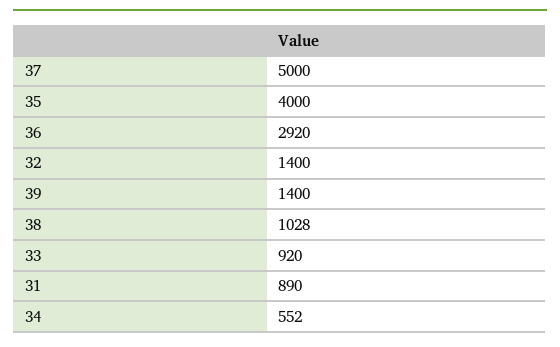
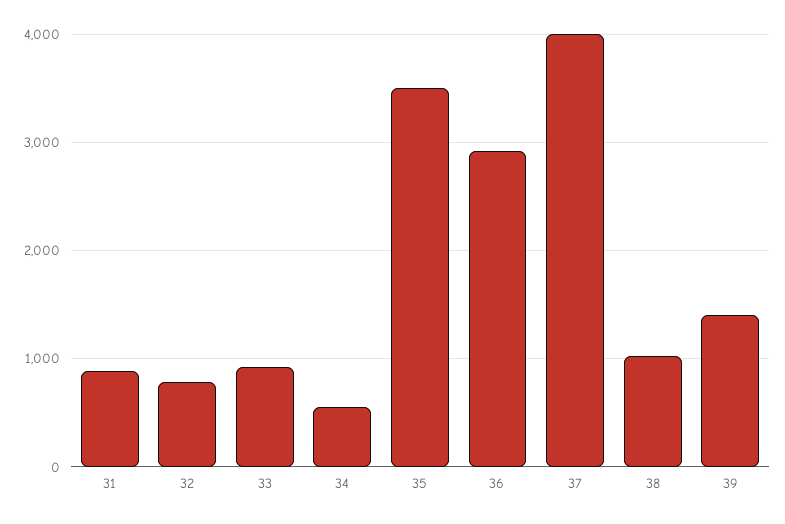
  {
-   "37": 5000,
+   "37": 4000,
-   "35": 4000,
+   "35": 3500,
    "36": 2920,
-   "32": 1400,
+   "32": 800,
    "39": 1400,
    "38": 1028,
    "33": 920,
    "31": 890,
    "34": 552
  }

